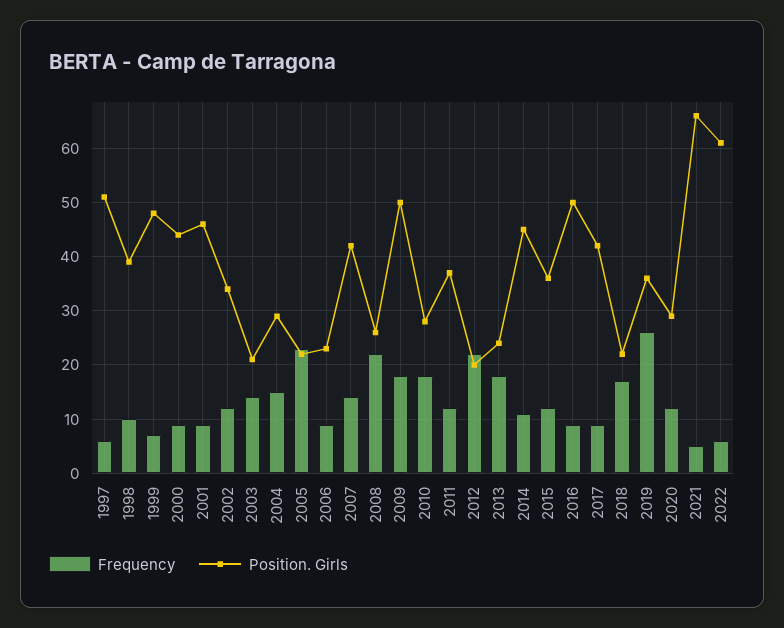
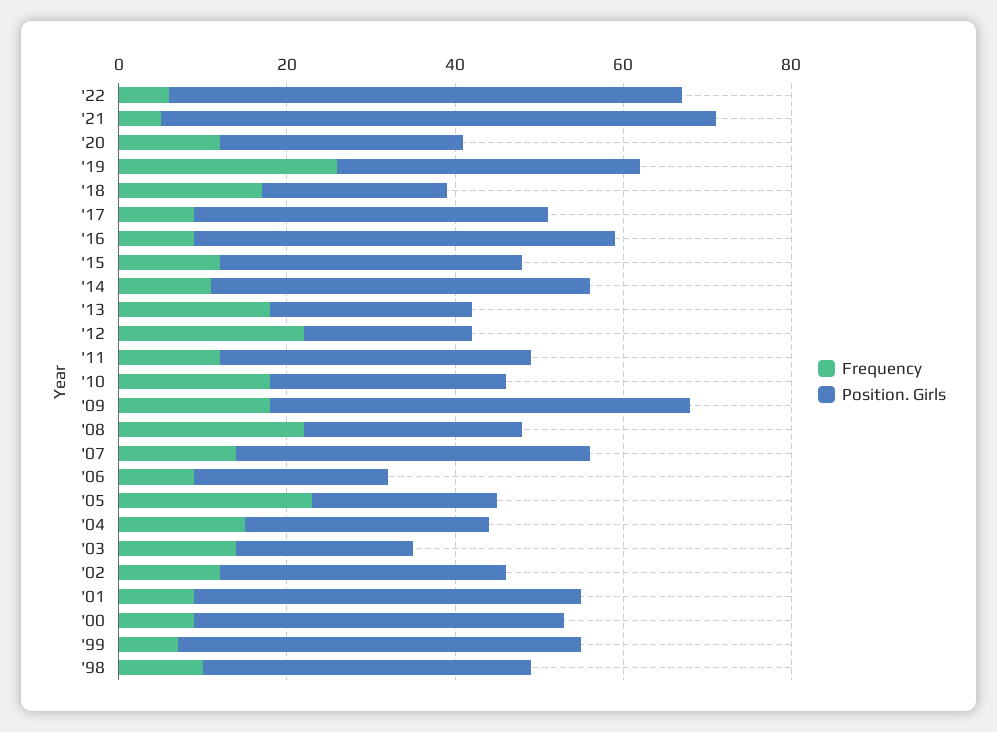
  {
    "Frequency": {
-     "1997": 5,
      "1998": 10,
      "1999": 5,
      "2000": 10,
      "2001": 10,
      "2002": 10,
      "2003": 15,
      "2004": 15,
      "2005": 25,
      "2006": 10,
      "2007": 15,
      "2008": 20,
      "2009": 20,
      "2010": 20,
      "2011": 10,
      "2012": 20,
      "2013": 20,
      "2014": 10,
      "2015": 10,
      "2016": 10,
      "2017": 10,
      "2018": 15,
      "2019": 25,
      "2020": 10,
      "2021": 5,
      "2022": 5
    },
    "Position. Girls": {
-     "1997": 50,
      "1998": 40,
      "1999": 50,
      "2000": 45,
      "2001": 45,
      "2002": 35,
      "2003": 20,
      "2004": 30,
      "2005": 20,
      "2006": 25,
      "2007": 40,
      "2008": 25,
      "2009": 50,
      "2010": 30,
      "2011": 35,
      "2012": 20,
      "2013": 25,
      "2014": 45,
      "2015": 35,
      "2016": 50,
      "2017": 40,
      "2018": 20,
      "2019": 35,
      "2020": 30,
      "2021": 65,
      "2022": 60
    }
  }

